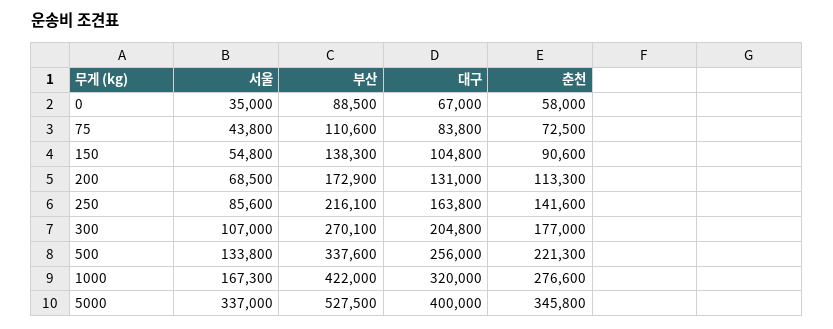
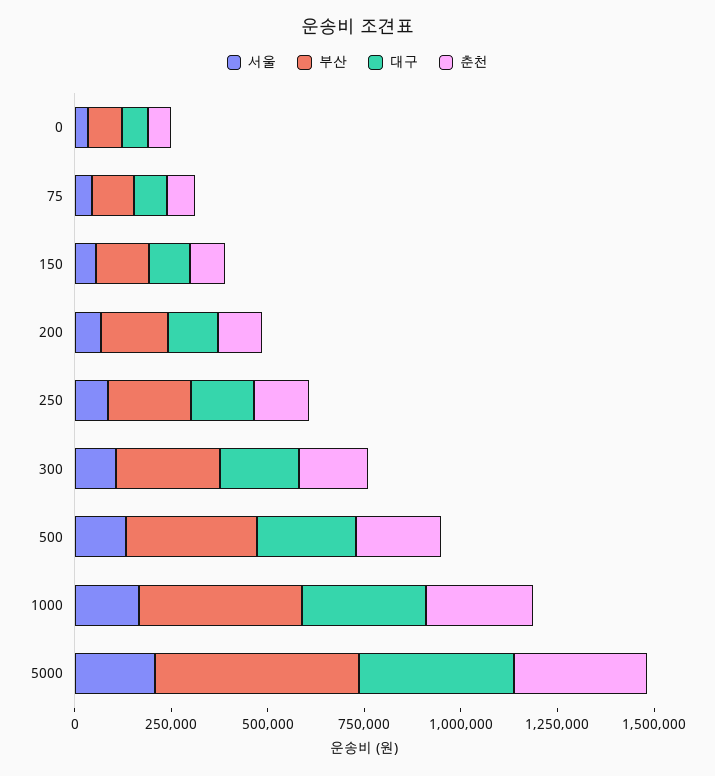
  {
    "서울": {
      "0": 35000,
      "75": 43800,
      "150": 54800,
      "200": 68500,
      "250": 85600,
      "300": 107000,
      "500": 133800,
      "1000": 167300,
-     "5000": 337000
+     "5000": 200000
    },
    "부산": {
      "0": 88500,
      "75": 110600,
      "150": 138300,
      "200": 172900,
      "250": 216100,
      "300": 270100,
      "500": 337600,
      "1000": 422000,
      "5000": 527500
    },
    "대구": {
      "0": 67000,
      "75": 83800,
      "150": 104800,
      "200": 131000,
      "250": 163800,
      "300": 204800,
      "500": 256000,
      "1000": 320000,
      "5000": 400000
    },
    "춘천": {
      "0": 58000,
      "75": 72500,
      "150": 90600,
      "200": 113300,
      "250": 141600,
      "300": 177000,
      "500": 221300,
      "1000": 276600,
      "5000": 345800
    }
  }

